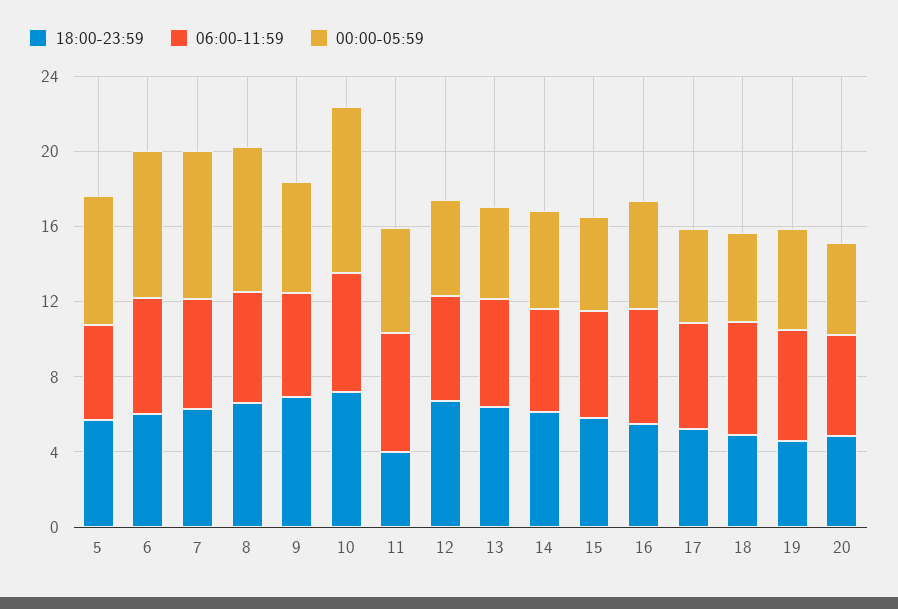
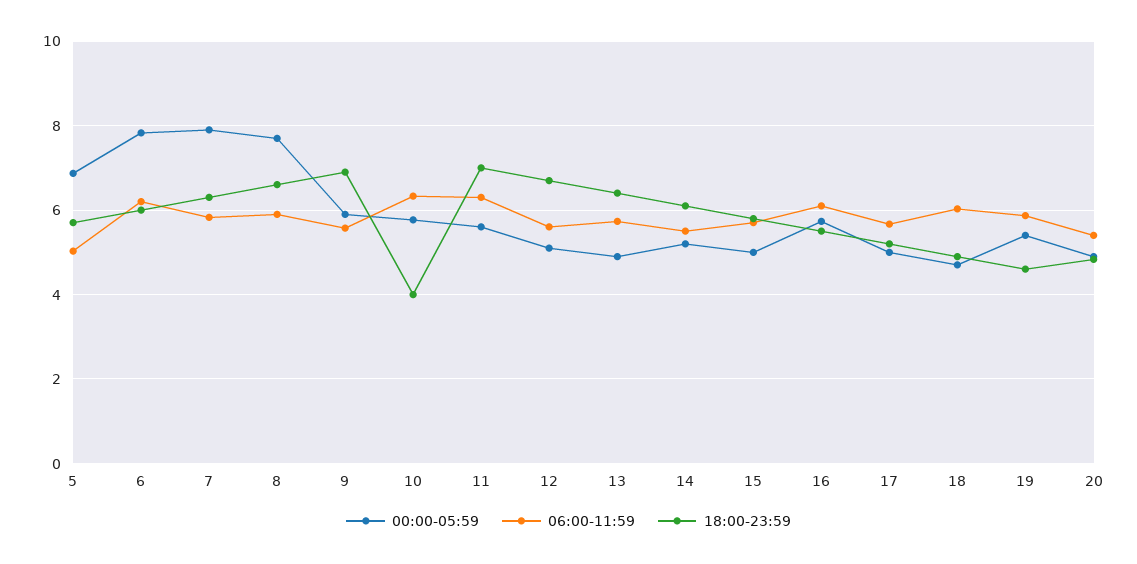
  {
    "18:00-23:59": {
      "5": 5.8,
      "6": 6,
      "7": 6.4,
      "8": 6.6,
      "9": 7,
-     "10": 7,
+     "10": 4,
-     "11": 4,
+     "11": 7,
      "12": 6.8,
      "13": 6.4,
      "14": 6.2,
      "15": 5.8,
      "16": 5.6,
      "17": 5.2,
      "18": 5,
      "19": 4.6,
      "20": 4.8
    },
    "06:00-11:59": {
      "5": 5,
      "6": 6.2,
      "7": 5.8,
      "8": 6,
      "9": 5.6,
      "10": 6.4,
      "11": 6.4,
      "12": 5.6,
      "13": 5.8,
      "14": 5.6,
      "15": 5.8,
      "16": 6.2,
      "17": 5.6,
      "18": 6,
      "19": 5.8,
      "20": 5.4
    },
    "00:00-05:59": {
      "5": 6.8,
      "6": 7.8,
      "7": 8,
      "8": 7.8,
      "9": 6,
-     "10": 9,
+     "10": 5.8,
      "11": 5.6,
      "12": 5.2,
      "13": 5,
      "14": 5.2,
      "15": 5,
      "16": 5.8,
      "17": 5,
      "18": 4.8,
      "19": 5.4,
      "20": 5
    }
  }

